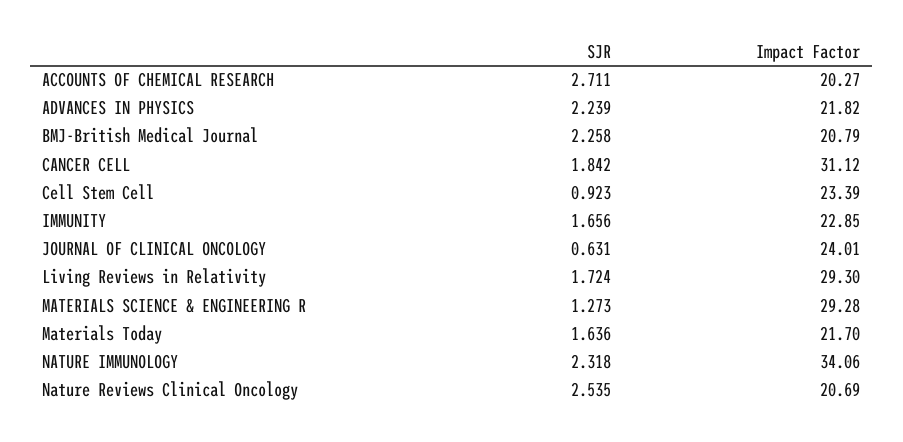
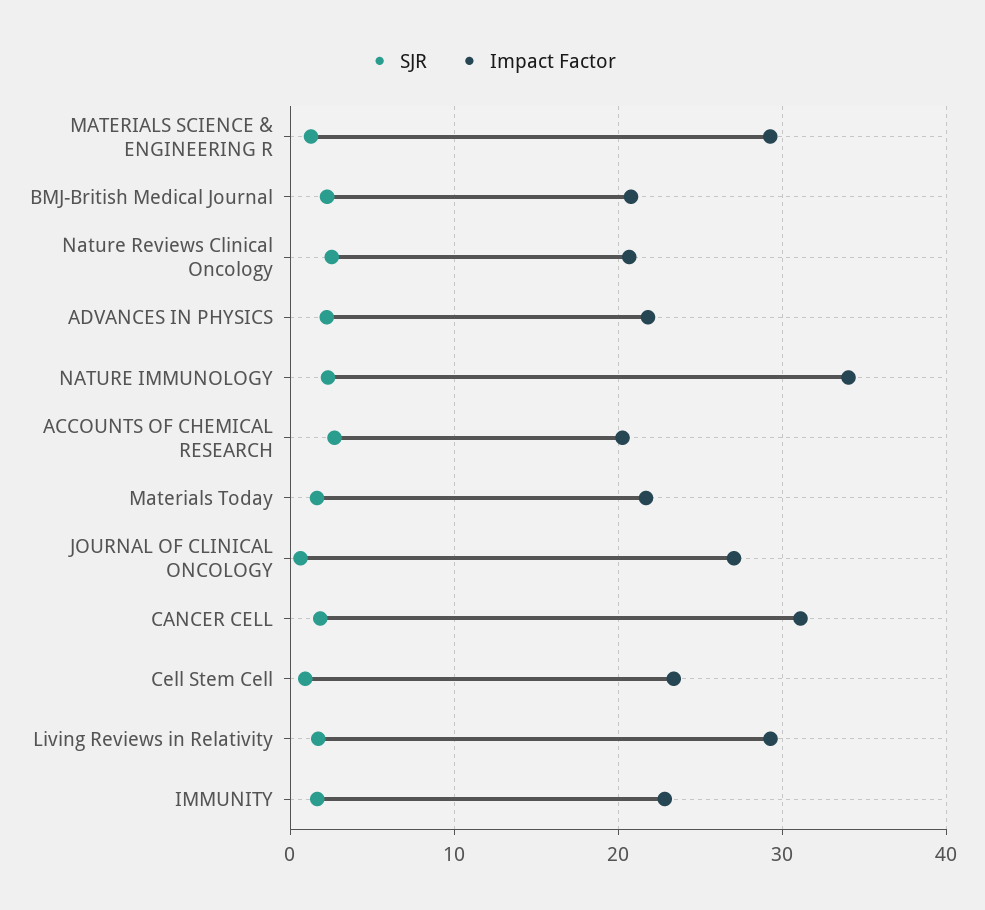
  {
    "SJR": {
      "ACCOUNTS OF CHEMICAL RESEARCH": 2.711,
      "ADVANCES IN PHYSICS": 2.239,
      "BMJ-British Medical Journal": 2.258,
      "CANCER CELL": 1.842,
      "Cell Stem Cell": 0.923,
      "IMMUNITY": 1.656,
      "JOURNAL OF CLINICAL ONCOLOGY": 0.631,
      "Living Reviews in Relativity": 1.724,
      "MATERIALS SCIENCE & ENGINEERING R": 1.273,
      "Materials Today": 1.636,
      "NATURE IMMUNOLOGY": 2.318,
      "Nature Reviews Clinical Oncology": 2.535
    },
    "Impact Factor": {
      "ACCOUNTS OF CHEMICAL RESEARCH": 20.27,
      "ADVANCES IN PHYSICS": 21.82,
      "BMJ-British Medical Journal": 20.79,
      "CANCER CELL": 31.12,
      "Cell Stem Cell": 23.39,
      "IMMUNITY": 22.85,
-     "JOURNAL OF CLINICAL ONCOLOGY": 24.01,
+     "JOURNAL OF CLINICAL ONCOLOGY": 27,
      "Living Reviews in Relativity": 29.3,
      "MATERIALS SCIENCE & ENGINEERING R": 29.28,
      "Materials Today": 21.7,
      "NATURE IMMUNOLOGY": 34.06,
      "Nature Reviews Clinical Oncology": 20.69
    }
  }

